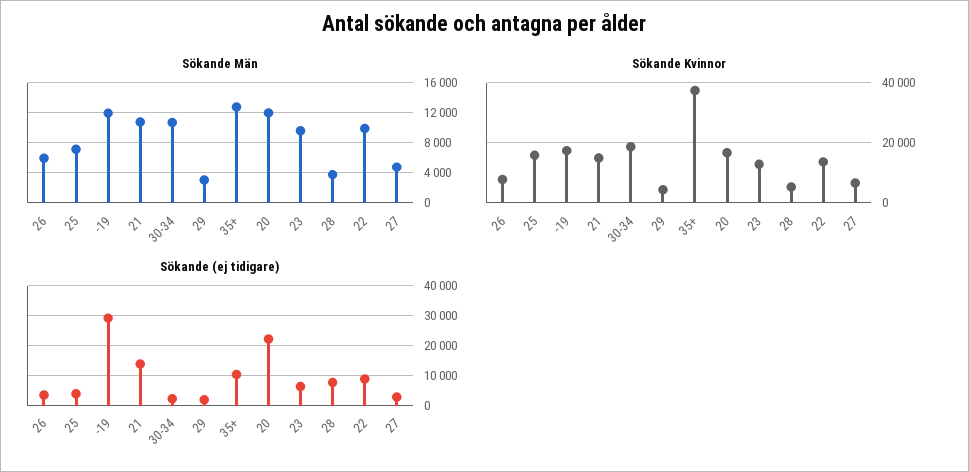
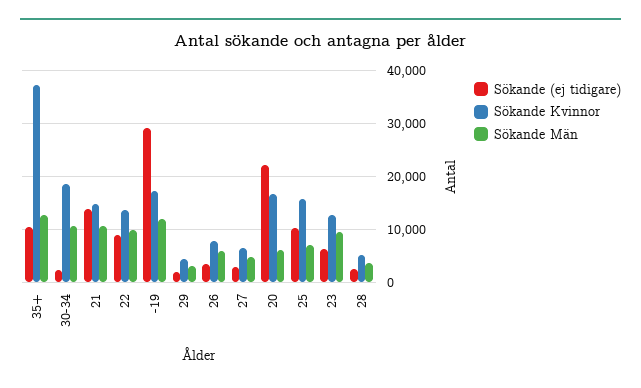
  {
    "Sökande Män": {
      "26": 6000,
      "25": 7000,
      "-19": 12000,
      "21": 11000,
      "30-34": 11000,
      "29": 3000,
      "35+": 13000,
-     "20": 12000,
+     "20": 6000,
      "23": 10000,
      "28": 4000,
      "22": 10000,
      "27": 5000
    },
    "Sökande Kvinnor": {
      "26": 8000,
      "25": 16000,
      "-19": 18000,
      "21": 14000,
      "30-34": 18000,
      "29": 4000,
      "35+": 38000,
      "20": 16000,
      "23": 12000,
      "28": 6000,
      "22": 14000,
      "27": 6000
    },
    "Sökande (ej tidigare)": {
      "26": 4000,
-     "25": 4000,
+     "25": 10000,
      "-19": 30000,
      "21": 14000,
      "30-34": 2000,
      "29": 2000,
      "35+": 10000,
      "20": 22000,
      "23": 6000,
-     "28": 8000,
+     "28": 2000,
      "22": 8000,
      "27": 2000
    }
  }

